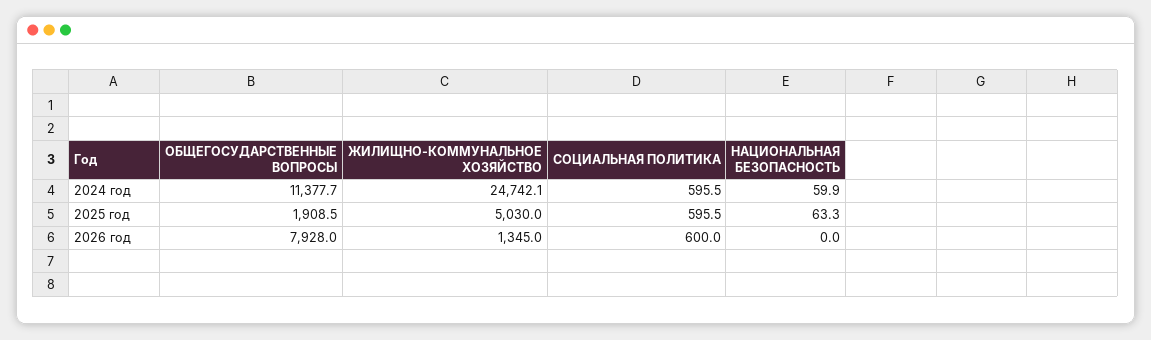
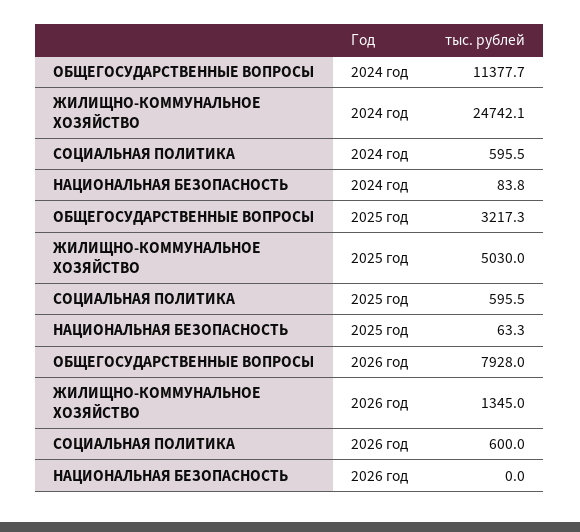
  {
    "ОБЩЕГОСУДАРСТВЕННЫЕ ВОПРОСЫ": {
      "2024 год": 11377.7,
-     "2025 год": 1908.5,
+     "2025 год": 3217.3,
      "2026 год": 7928
    },
    "ЖИЛИЩНО-КОММУНАЛЬНОЕ ХОЗЯЙСТВО": {
      "2024 год": 24742.1,
      "2025 год": 5030,
      "2026 год": 1345
    },
    "СОЦИАЛЬНАЯ ПОЛИТИКА": {
      "2024 год": 595.5,
      "2025 год": 595.5,
      "2026 год": 600
    },
    "НАЦИОНАЛЬНАЯ БЕЗОПАСНОСТЬ": {
-     "2024 год": 59.9,
+     "2024 год": 83.8,
      "2025 год": 63.3,
      "2026 год": 0
    }
  }

